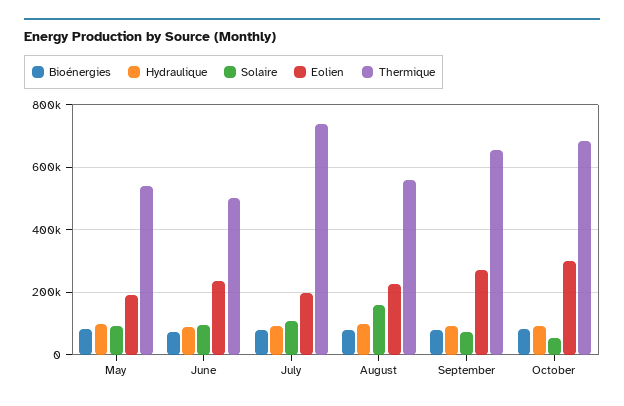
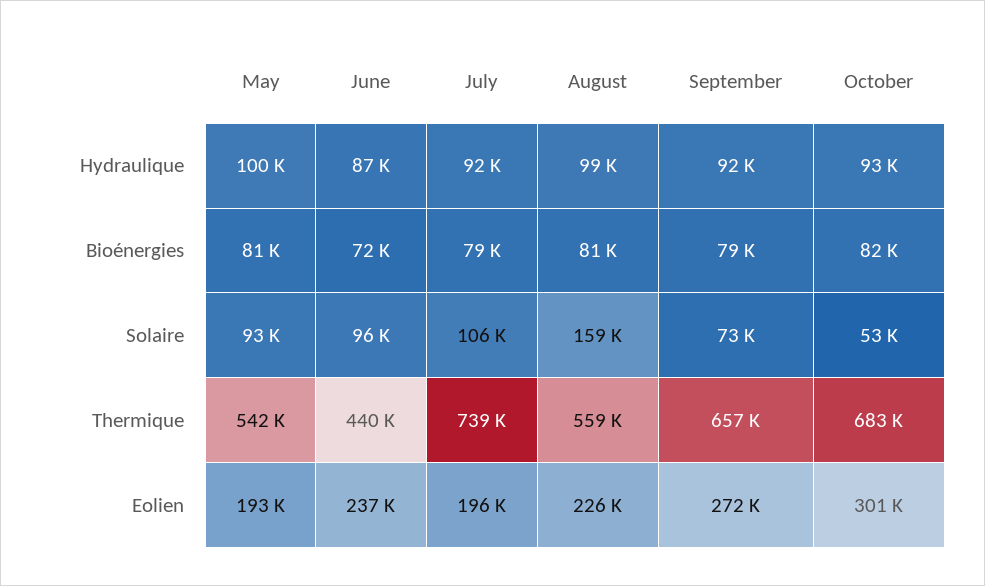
  {
    "Bioénergies": {
      "May": 81000,
      "June": 72000,
      "July": 79000,
      "August": 81000,
      "September": 79000,
      "October": 82000
    },
    "Hydraulique": {
      "May": 100000,
      "June": 87000,
      "July": 92000,
      "August": 99000,
      "September": 92000,
      "October": 93000
    },
    "Solaire": {
      "May": 93000,
      "June": 96000,
      "July": 106000,
      "August": 159000,
      "September": 73000,
      "October": 53000
    },
    "Eolien": {
      "May": 193000,
      "June": 237000,
      "July": 196000,
      "August": 226000,
      "September": 272000,
      "October": 301000
    },
    "Thermique": {
      "May": 542000,
-     "June": 500000,
+     "June": 440000,
      "July": 739000,
      "August": 559000,
      "September": 657000,
      "October": 683000
    }
  }

